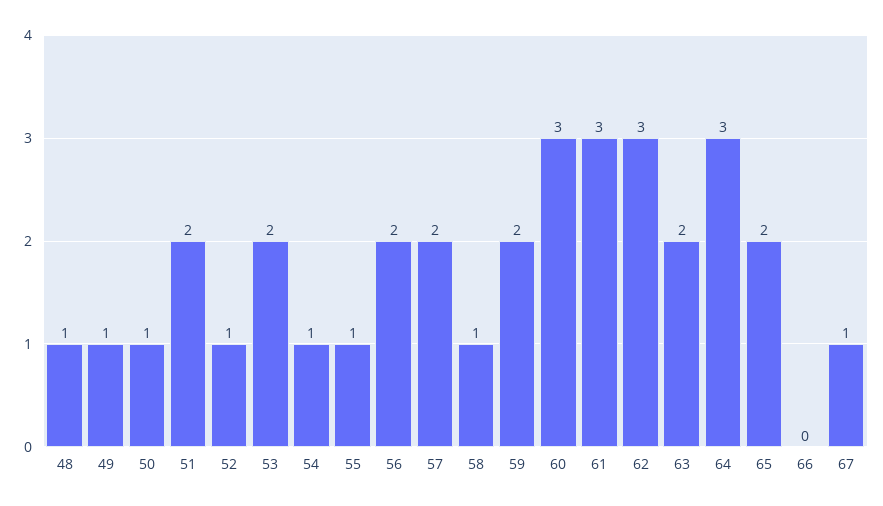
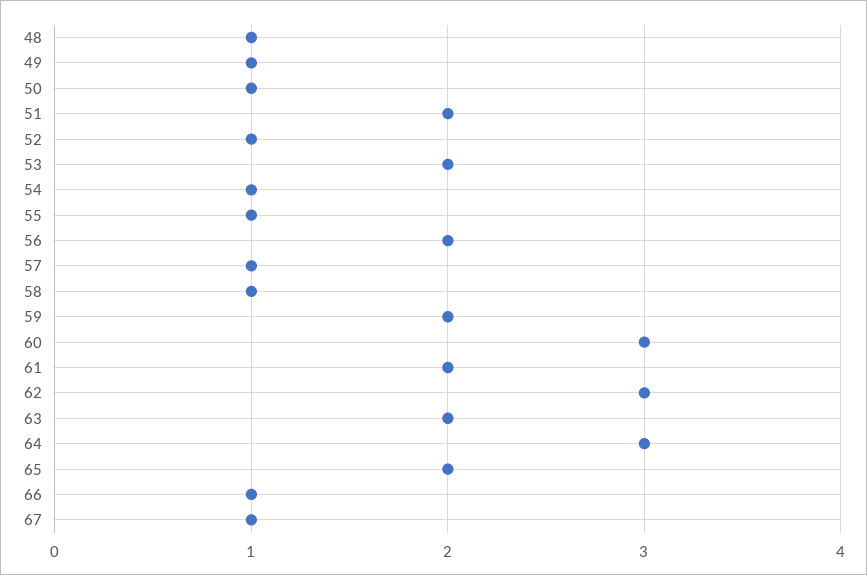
  {
    "48": 1,
    "49": 1,
    "50": 1,
    "51": 2,
    "52": 1,
    "53": 2,
    "54": 1,
    "55": 1,
    "56": 2,
-   "57": 2,
+   "57": 1,
    "58": 1,
    "59": 2,
    "60": 3,
-   "61": 3,
+   "61": 2,
    "62": 3,
    "63": 2,
    "64": 3,
    "65": 2,
-   "66": 0,
+   "66": 1,
    "67": 1
  }

